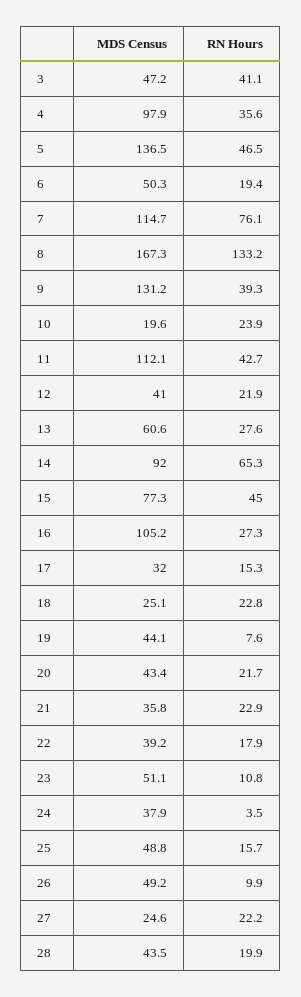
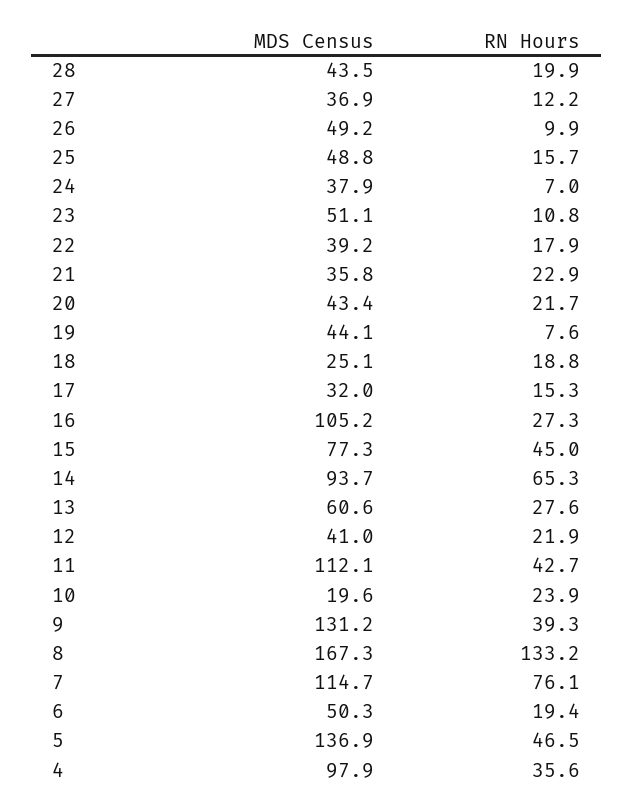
  {
    "MDS Census": {
-     "3": 47.2,
      "4": 97.9,
-     "5": 136.5,
+     "5": 136.9,
      "6": 50.3,
      "7": 114.7,
      "8": 167.3,
      "9": 131.2,
      "10": 19.6,
      "11": 112.1,
      "12": 41,
      "13": 60.6,
-     "14": 92,
+     "14": 93.7,
      "15": 77.3,
      "16": 105.2,
      "17": 32,
      "18": 25.1,
      "19": 44.1,
      "20": 43.4,
      "21": 35.8,
      "22": 39.2,
      "23": 51.1,
      "24": 37.9,
      "25": 48.8,
      "26": 49.2,
-     "27": 24.6,
+     "27": 36.9,
      "28": 43.5
    },
    "RN Hours": {
-     "3": 41.1,
      "4": 35.6,
      "5": 46.5,
      "6": 19.4,
      "7": 76.1,
      "8": 133.2,
      "9": 39.3,
      "10": 23.9,
      "11": 42.7,
      "12": 21.9,
      "13": 27.6,
      "14": 65.3,
      "15": 45,
      "16": 27.3,
      "17": 15.3,
-     "18": 22.8,
+     "18": 18.8,
      "19": 7.6,
      "20": 21.7,
      "21": 22.9,
      "22": 17.9,
      "23": 10.8,
-     "24": 3.5,
+     "24": 7,
      "25": 15.7,
      "26": 9.9,
-     "27": 22.2,
+     "27": 12.2,
      "28": 19.9
    }
  }

